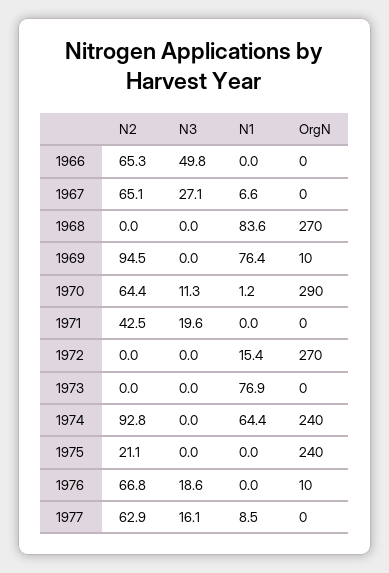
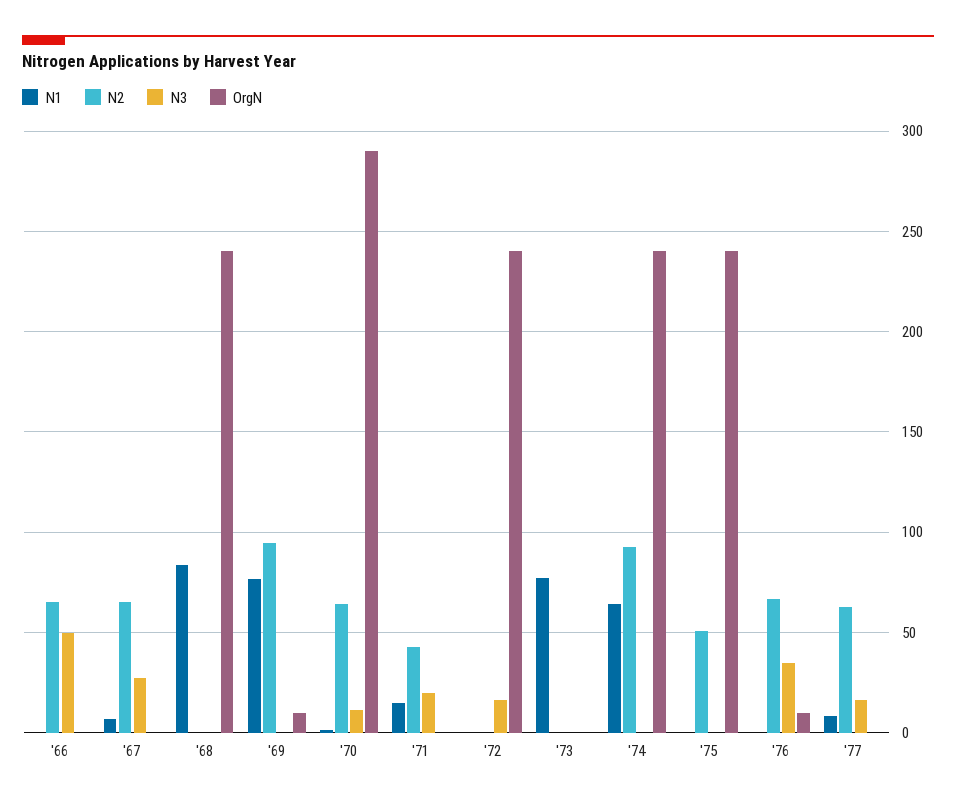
  {
    "N2": {
      "1966": 65.3,
      "1967": 65.1,
      "1968": 0,
      "1969": 94.5,
      "1970": 64.4,
      "1971": 42.5,
      "1972": 0,
      "1973": 0,
      "1974": 92.8,
-     "1975": 21.1,
+     "1975": 50,
      "1976": 66.8,
      "1977": 62.9
    },
    "N3": {
      "1966": 49.8,
      "1967": 27.1,
      "1968": 0,
      "1969": 0,
      "1970": 11.3,
      "1971": 19.6,
-     "1972": 0,
+     "1972": 15,
      "1973": 0,
      "1974": 0,
      "1975": 0,
-     "1976": 18.6,
+     "1976": 35,
      "1977": 16.1
    },
    "N1": {
      "1966": 0,
      "1967": 6.6,
      "1968": 83.6,
      "1969": 76.4,
      "1970": 1.2,
-     "1971": 0,
+     "1971": 15,
-     "1972": 15.4,
+     "1972": 0,
      "1973": 76.9,
      "1974": 64.4,
      "1975": 0,
      "1976": 0,
      "1977": 8.5
    },
    "OrgN": {
      "1966": 0,
      "1967": 0,
-     "1968": 270,
+     "1968": 240,
      "1969": 10,
      "1970": 290,
      "1971": 0,
-     "1972": 270,
+     "1972": 240,
      "1973": 0,
      "1974": 240,
      "1975": 240,
      "1976": 10,
      "1977": 0
    }
  }

